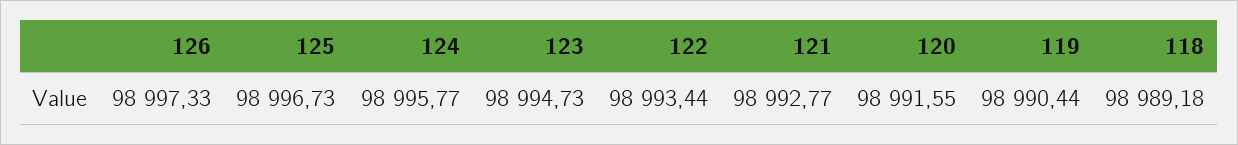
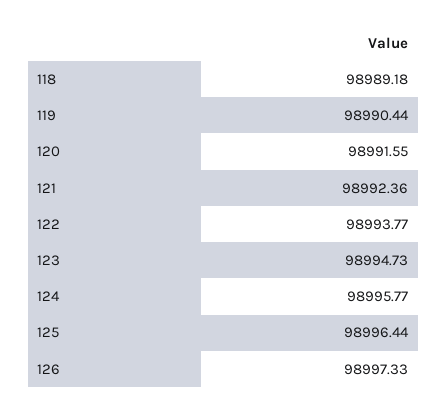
  {
    "126": 98997.33,
-   "125": 98996.73,
+   "125": 98996.44,
    "124": 98995.77,
    "123": 98994.73,
-   "122": 98993.44,
+   "122": 98993.77,
-   "121": 98992.77,
+   "121": 98992.36,
    "120": 98991.55,
    "119": 98990.44,
    "118": 98989.18
  }

